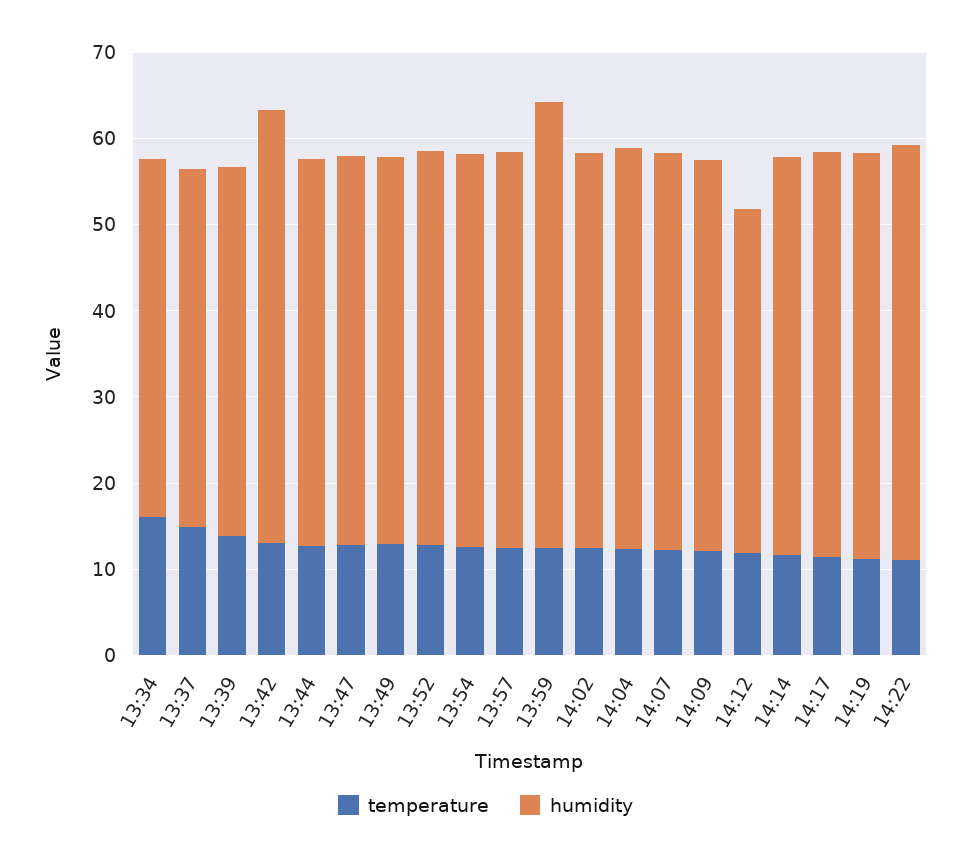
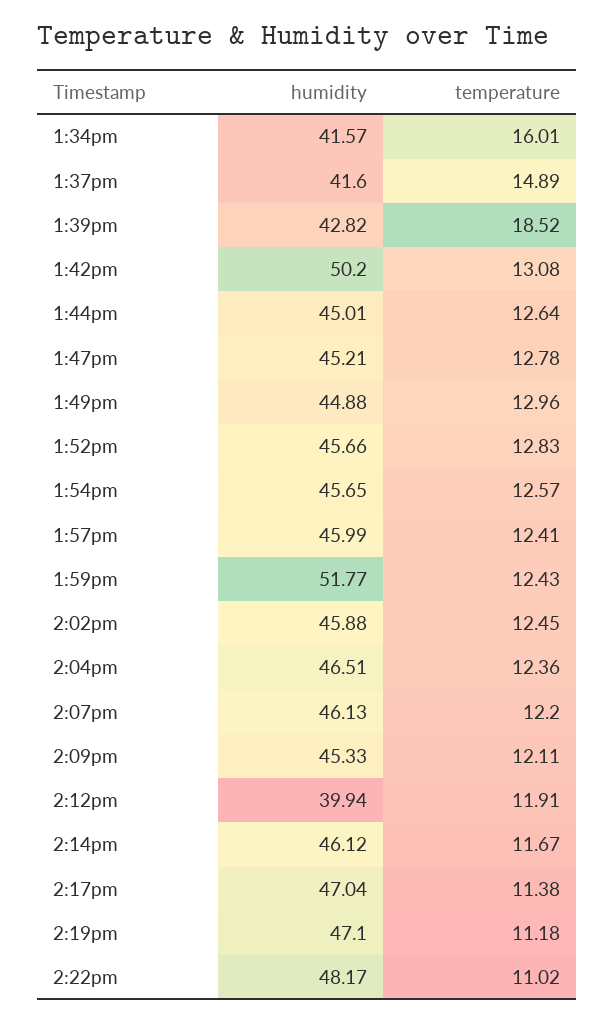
  {
    "temperature": {
      "13:34": 16.01,
      "13:37": 14.89,
-     "13:39": 14,
+     "13:39": 18.52,
      "13:42": 13.08,
      "13:44": 12.64,
      "13:47": 12.78,
      "13:49": 12.96,
      "13:52": 12.83,
      "13:54": 12.57,
      "13:57": 12.41,
      "13:59": 12.43,
      "14:02": 12.45,
      "14:04": 12.36,
      "14:07": 12.2,
      "14:09": 12.11,
      "14:12": 11.91,
      "14:14": 11.67,
      "14:17": 11.38,
      "14:19": 11.18,
      "14:22": 11.02
    },
    "humidity": {
      "13:34": 41.57,
      "13:37": 41.6,
      "13:39": 42.82,
      "13:42": 50.2,
      "13:44": 45.01,
      "13:47": 45.21,
      "13:49": 44.88,
      "13:52": 45.66,
      "13:54": 45.65,
      "13:57": 45.99,
      "13:59": 51.77,
      "14:02": 45.88,
      "14:04": 46.51,
      "14:07": 46.13,
      "14:09": 45.33,
      "14:12": 39.94,
      "14:14": 46.12,
      "14:17": 47.04,
      "14:19": 47.1,
      "14:22": 48.17
    }
  }

